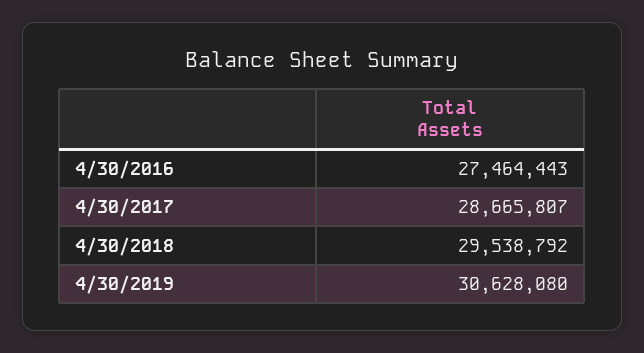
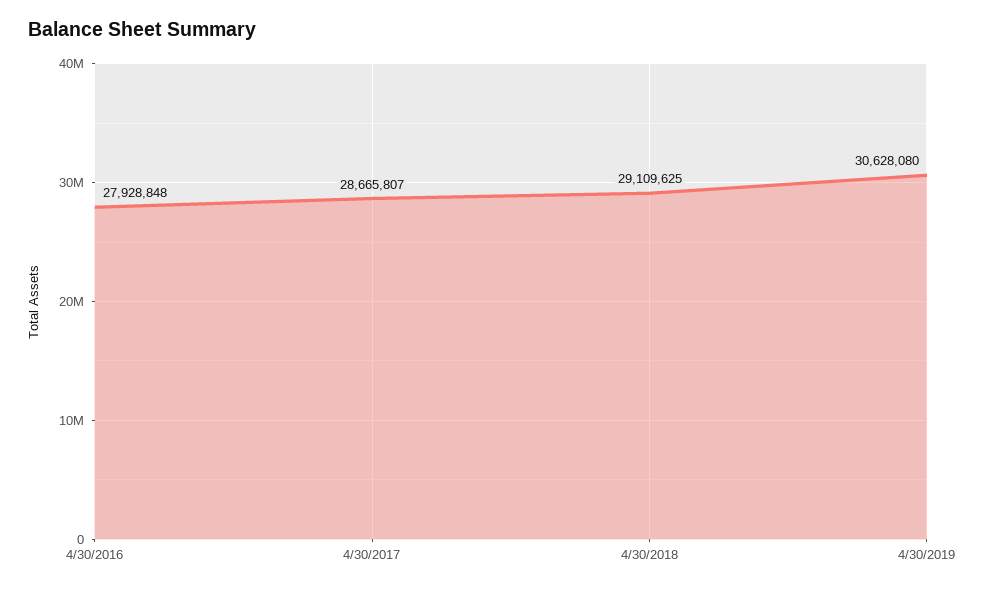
  {
-   "4/30/2016": 27464443,
+   "4/30/2016": 27928848,
    "4/30/2017": 28665807,
-   "4/30/2018": 29538792,
+   "4/30/2018": 29109625,
    "4/30/2019": 30628080
  }

